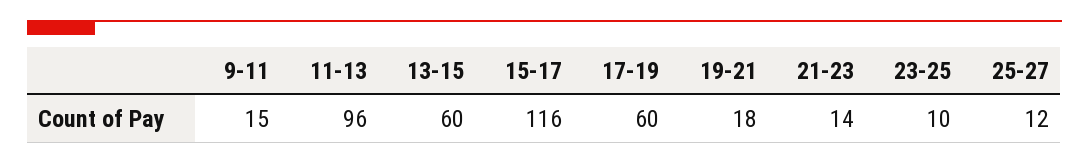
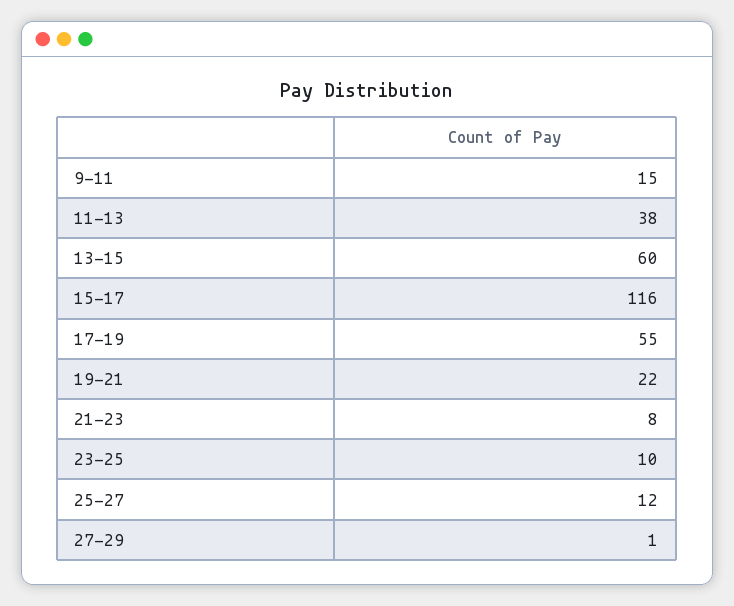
  {
    "9-11": 15,
-   "11-13": 96,
+   "11-13": 38,
    "13-15": 60,
    "15-17": 116,
-   "17-19": 60,
+   "17-19": 55,
-   "19-21": 18,
+   "19-21": 22,
-   "21-23": 14,
+   "21-23": 8,
    "23-25": 10,
-   "25-27": 12
+   "25-27": 12,
+   "27-29": 1
  }

